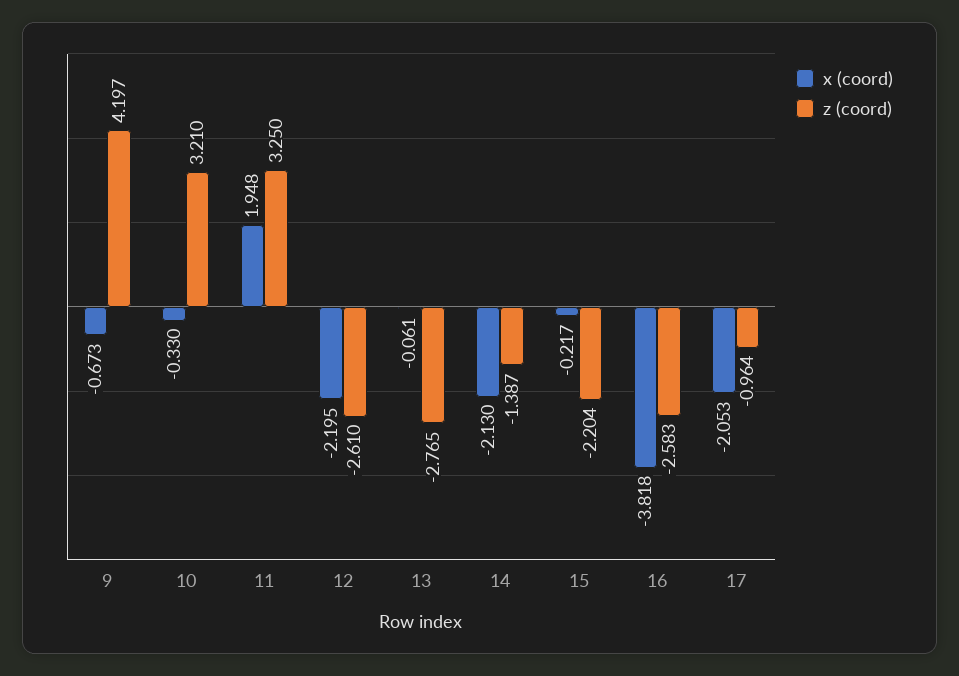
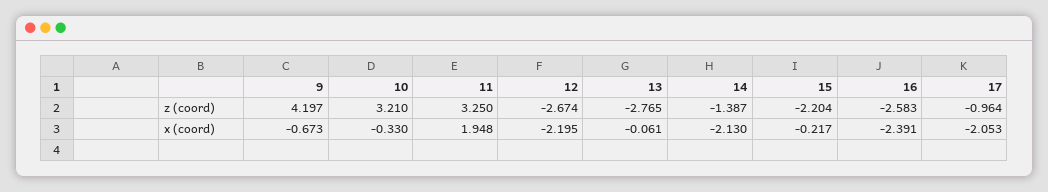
  {
    "x (coord)": {
      "9": -0.673,
      "10": -0.33,
      "11": 1.948,
      "12": -2.195,
      "13": -0.061,
      "14": -2.13,
      "15": -0.217,
-     "16": -3.818,
+     "16": -2.391,
      "17": -2.053
    },
    "z (coord)": {
      "9": 4.197,
      "10": 3.21,
      "11": 3.25,
-     "12": -2.61,
+     "12": -2.674,
      "13": -2.765,
      "14": -1.387,
      "15": -2.204,
      "16": -2.583,
      "17": -0.964
    }
  }

